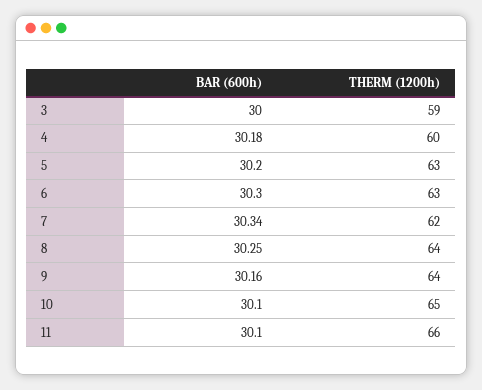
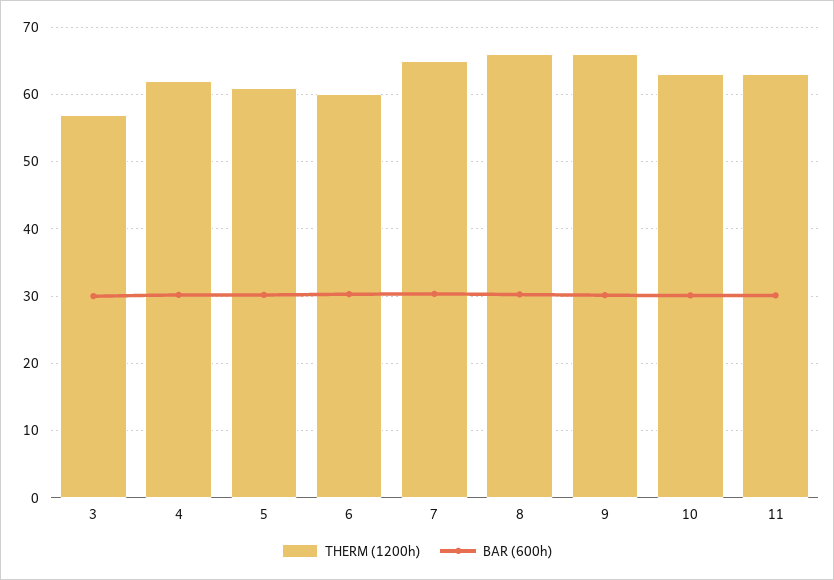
  {
    "BAR (600h)": {
      "3": 30,
      "4": 30.18,
      "5": 30.2,
      "6": 30.3,
      "7": 30.34,
      "8": 30.25,
      "9": 30.16,
      "10": 30.1,
      "11": 30.1
    },
    "THERM (1200h)": {
-     "3": 59,
+     "3": 57,
-     "4": 60,
+     "4": 62,
-     "5": 63,
+     "5": 61,
-     "6": 63,
+     "6": 60,
-     "7": 62,
+     "7": 65,
-     "8": 64,
+     "8": 66,
-     "9": 64,
+     "9": 66,
-     "10": 65,
+     "10": 63,
-     "11": 66
+     "11": 63
    }
  }

